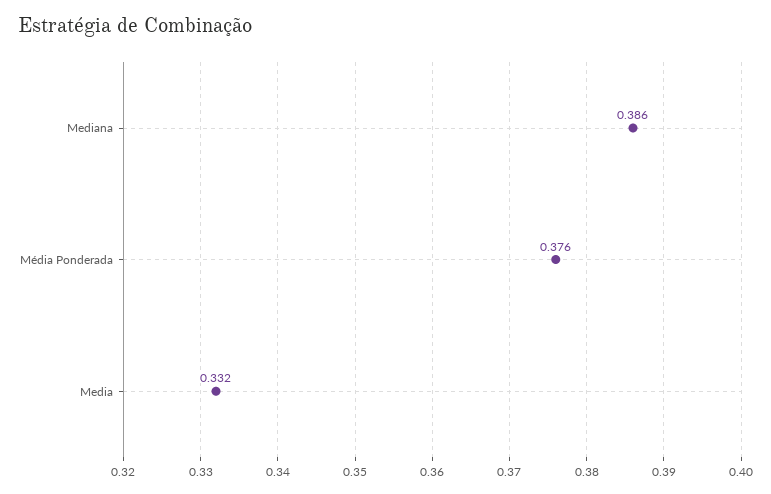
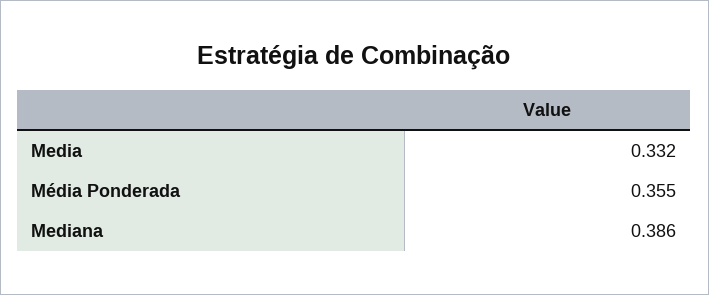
  {
    "Mediana": 0.386,
-   "Média Ponderada": 0.376,
+   "Média Ponderada": 0.355,
    "Media": 0.332
  }

